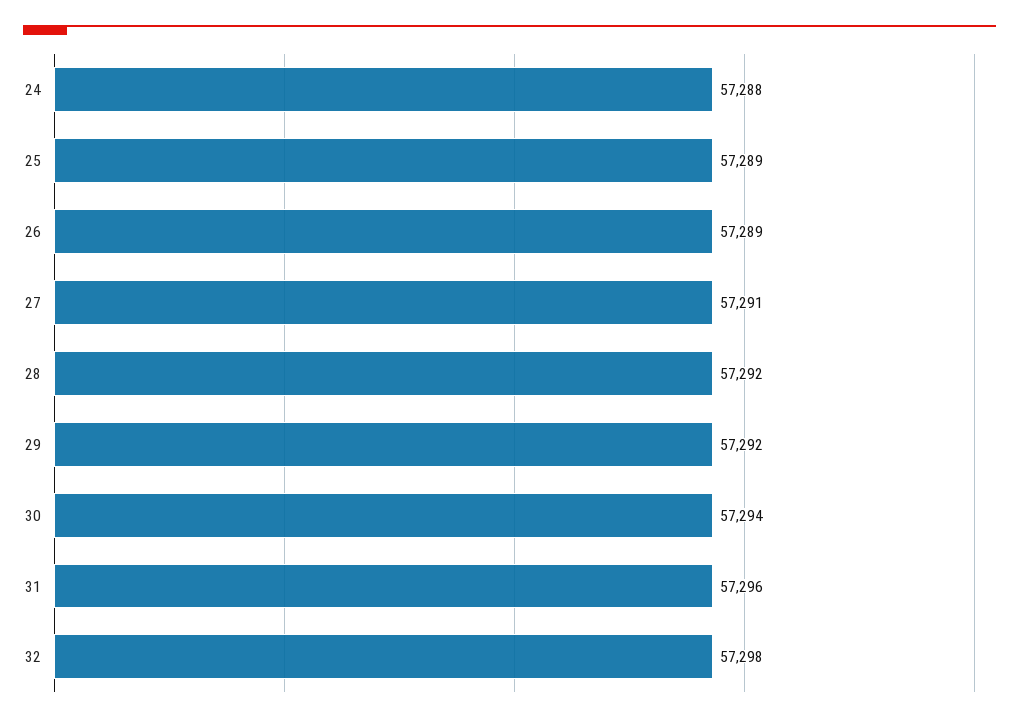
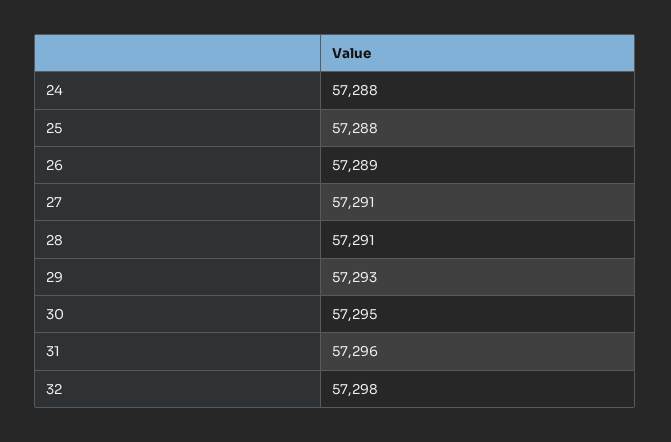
  {
    "24": 57288,
-   "25": 57289,
+   "25": 57288,
    "26": 57289,
    "27": 57291,
-   "28": 57292,
+   "28": 57291,
-   "29": 57292,
+   "29": 57293,
-   "30": 57294,
+   "30": 57295,
    "31": 57296,
    "32": 57298
  }

